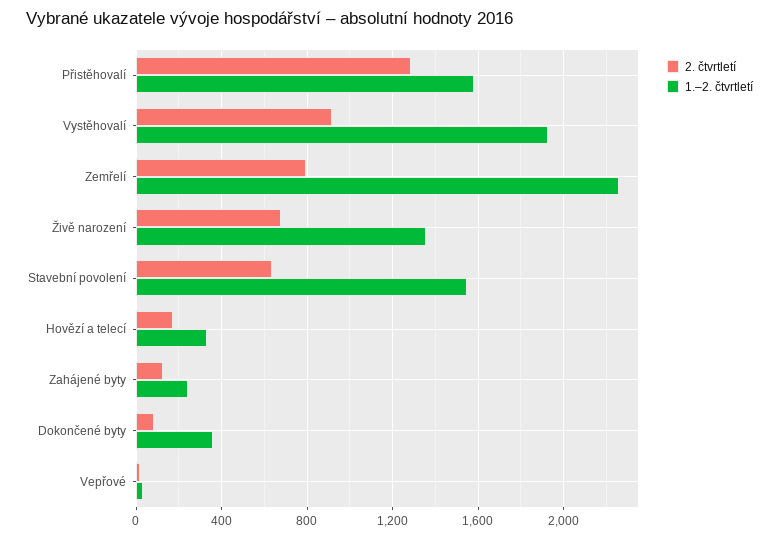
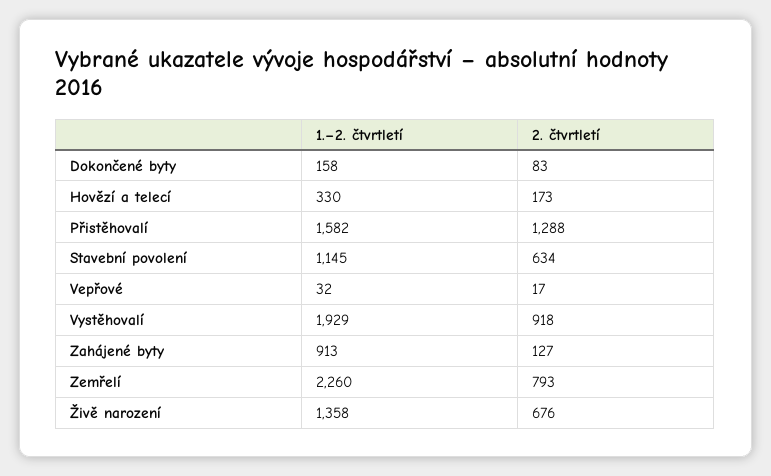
  {
    "2. čtvrtletí": {
      "Přistěhovalí": 1288,
      "Vystěhovalí": 918,
      "Zemřelí": 793,
      "Živě narození": 676,
      "Stavební povolení": 634,
      "Hovězí a telecí": 173,
      "Zahájené byty": 127,
      "Dokončené byty": 83,
      "Vepřové": 17
    },
    "1.–2. čtvrtletí": {
      "Přistěhovalí": 1582,
      "Vystěhovalí": 1929,
      "Zemřelí": 2260,
      "Živě narození": 1358,
-     "Stavební povolení": 1550,
+     "Stavební povolení": 1145,
      "Hovězí a telecí": 330,
-     "Zahájené byty": 250,
+     "Zahájené byty": 913,
-     "Dokončené byty": 350,
+     "Dokončené byty": 158,
      "Vepřové": 32
    }
  }

